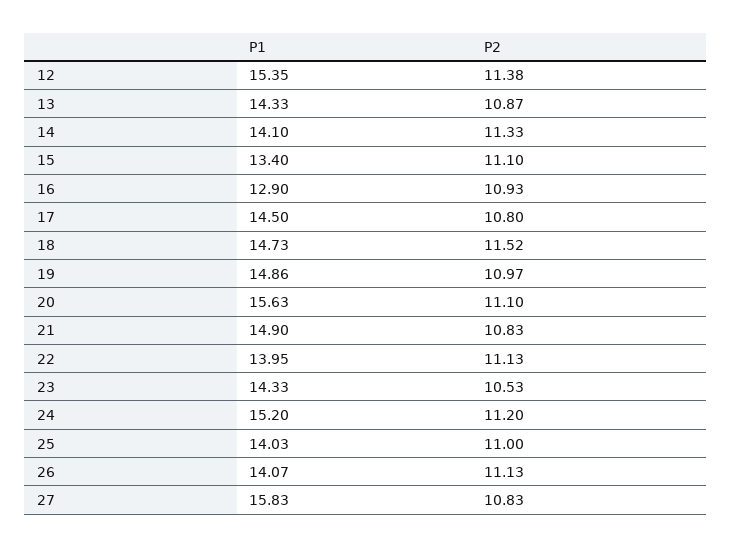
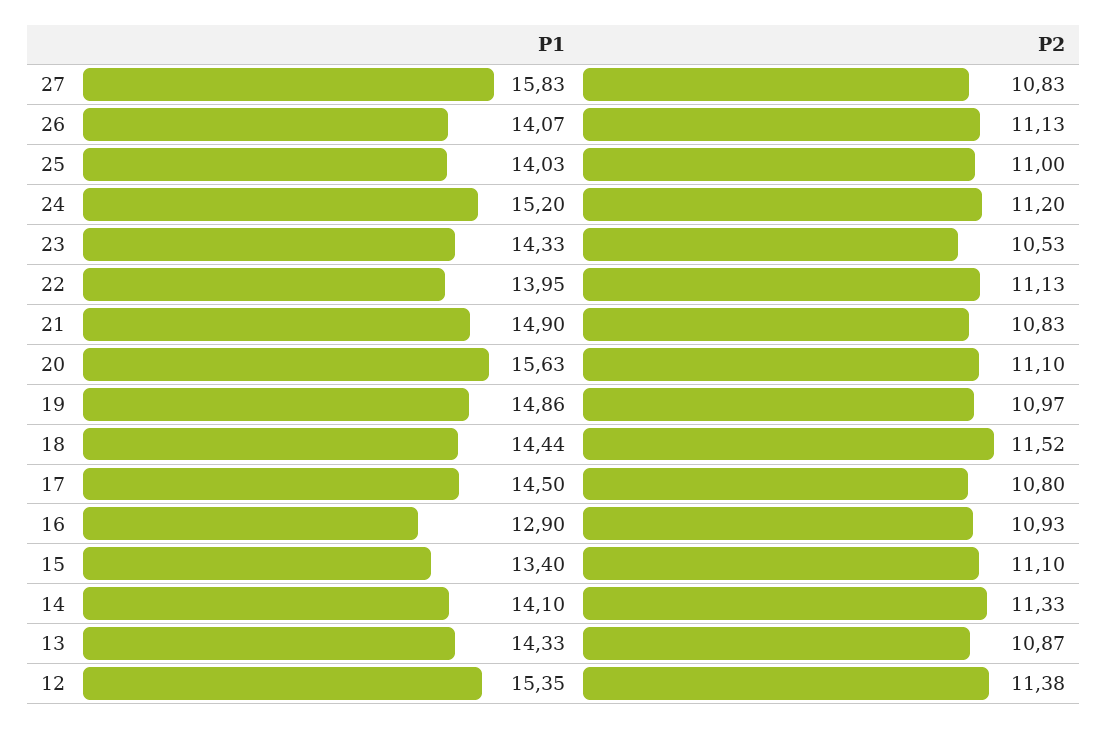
  {
    "P1": {
      "12": 15.35,
      "13": 14.33,
      "14": 14.1,
      "15": 13.4,
      "16": 12.9,
      "17": 14.5,
-     "18": 14.73,
+     "18": 14.44,
      "19": 14.86,
      "20": 15.63,
      "21": 14.9,
      "22": 13.95,
      "23": 14.33,
      "24": 15.2,
      "25": 14.03,
      "26": 14.07,
      "27": 15.83
    },
    "P2": {
      "12": 11.38,
      "13": 10.87,
      "14": 11.33,
      "15": 11.1,
      "16": 10.93,
      "17": 10.8,
      "18": 11.52,
      "19": 10.97,
      "20": 11.1,
      "21": 10.83,
      "22": 11.13,
      "23": 10.53,
      "24": 11.2,
      "25": 11,
      "26": 11.13,
      "27": 10.83
    }
  }

